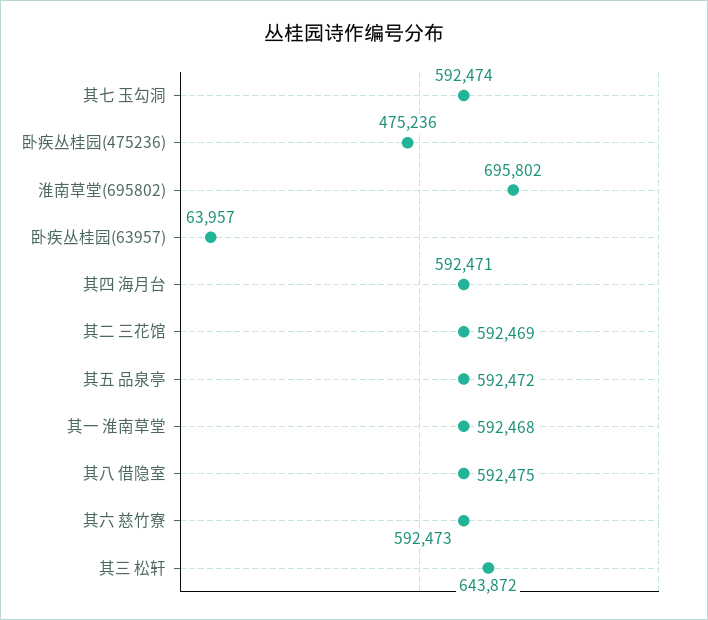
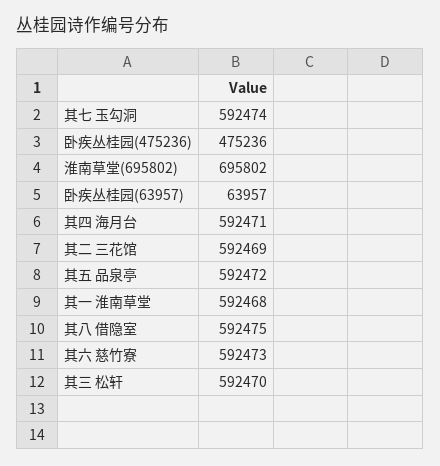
  {
    "其七 玉勾洞": 592474,
    "卧疾丛桂园(475236)": 475236,
    "淮南草堂(695802)": 695802,
    "卧疾丛桂园(63957)": 63957,
    "其四 海月台": 592471,
    "其二 三花馆": 592469,
    "其五 品泉亭": 592472,
    "其一 淮南草堂": 592468,
    "其八 借隐室": 592475,
    "其六 慈竹寮": 592473,
-   "其三 松轩": 643872
+   "其三 松轩": 592470
  }

